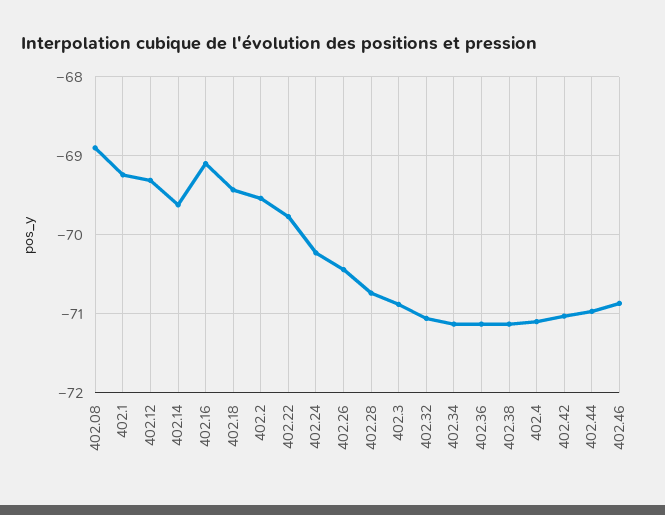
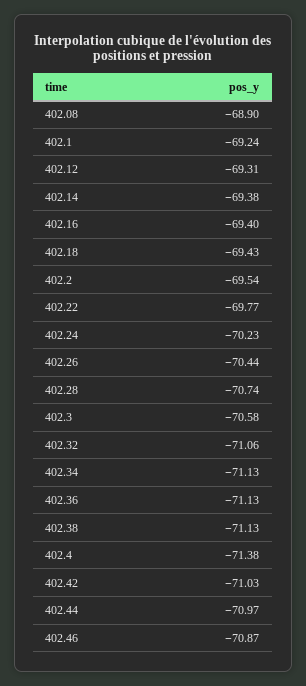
  {
    "402.08": -68.9,
    "402.1": -69.24,
    "402.12": -69.31,
-   "402.14": -69.6,
+   "402.14": -69.38,
-   "402.16": -69.1,
+   "402.16": -69.4,
    "402.18": -69.43,
    "402.2": -69.54,
    "402.22": -69.77,
    "402.24": -70.23,
    "402.26": -70.44,
    "402.28": -70.74,
-   "402.3": -70.9,
+   "402.3": -70.58,
    "402.32": -71.06,
    "402.34": -71.13,
    "402.36": -71.13,
    "402.38": -71.13,
-   "402.4": -71.1,
+   "402.4": -71.38,
    "402.42": -71.03,
    "402.44": -70.97,
    "402.46": -70.87
  }

